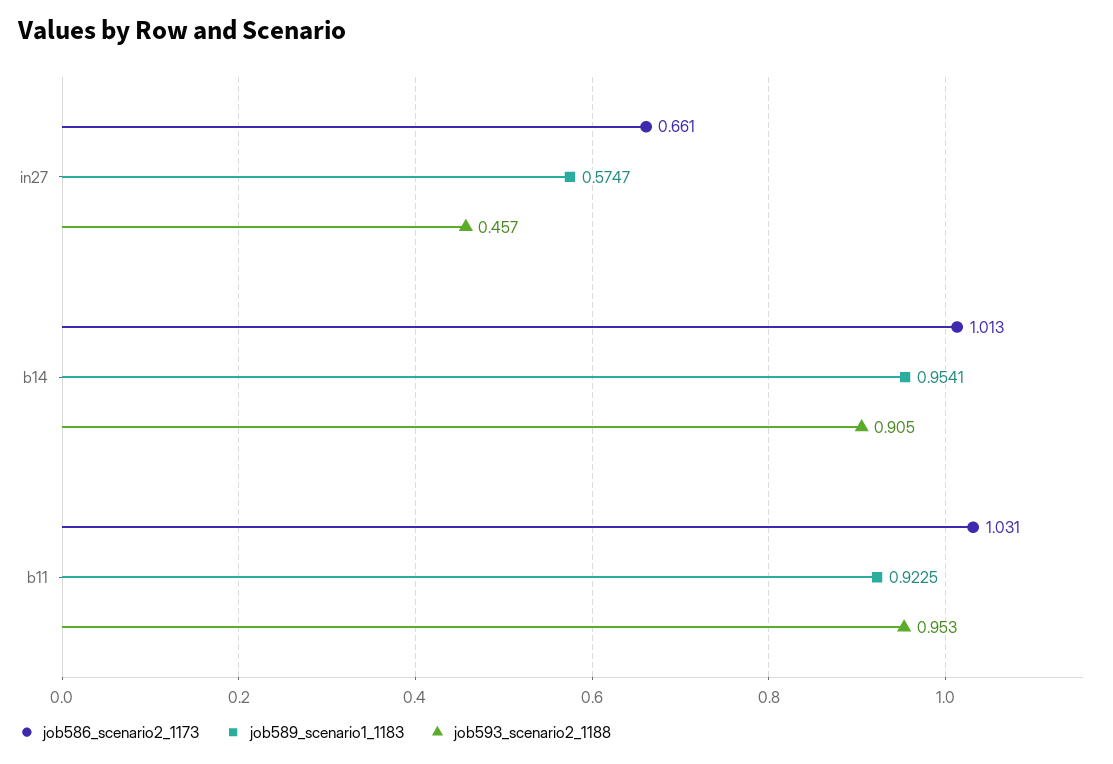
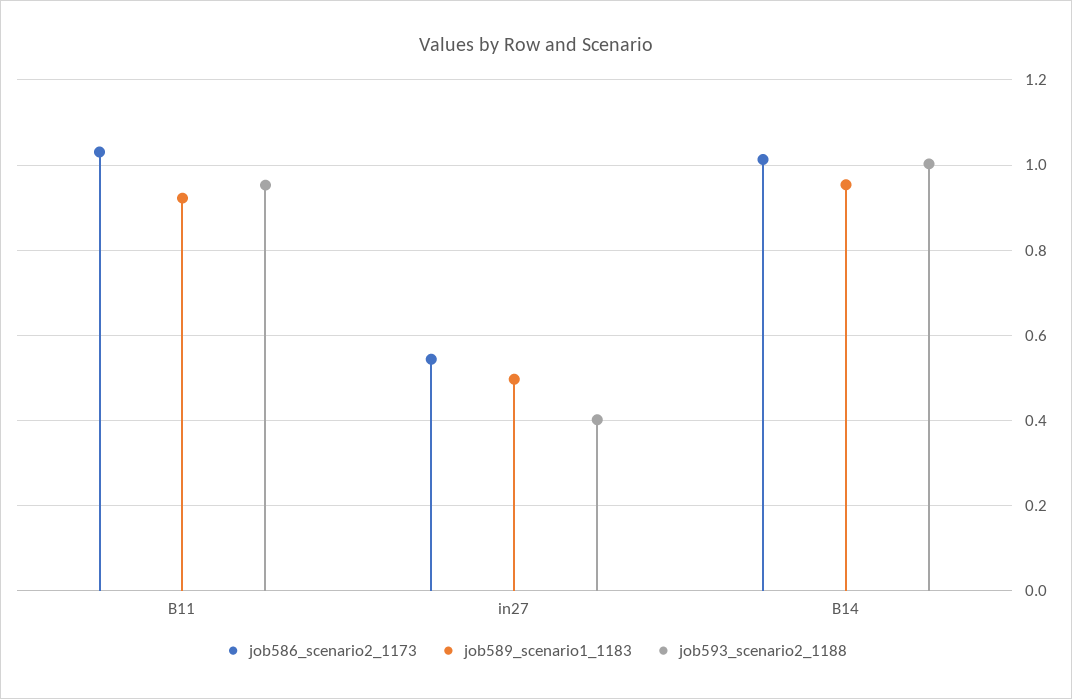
  {
    "job586_scenario2_1173": {
-     "in27": 0.661,
+     "in27": 0.54,
      "b14": 1.013,
      "b11": 1.031
    },
    "job589_scenario1_1183": {
-     "in27": 0.5747,
+     "in27": 0.5,
      "b14": 0.9541,
      "b11": 0.9225
    },
    "job593_scenario2_1188": {
-     "in27": 0.457,
+     "in27": 0.4,
-     "b14": 0.905,
+     "b14": 1,
      "b11": 0.953
    }
  }

